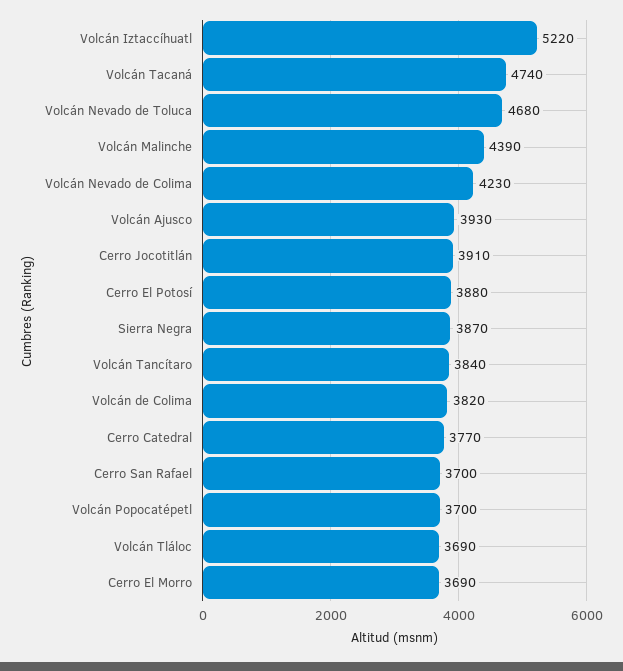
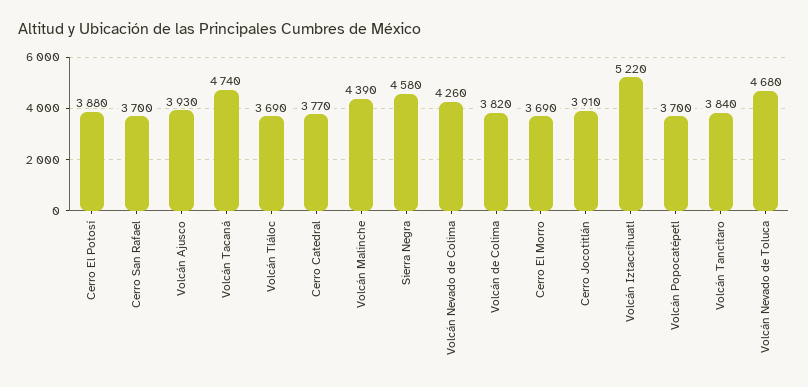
  {
    "Volcán Iztaccíhuatl": 5220,
    "Volcán Tacaná": 4740,
    "Volcán Nevado de Toluca": 4680,
    "Volcán Malinche": 4390,
-   "Volcán Nevado de Colima": 4230,
+   "Volcán Nevado de Colima": 4260,
    "Volcán Ajusco": 3930,
    "Cerro Jocotitlán": 3910,
    "Cerro El Potosí": 3880,
-   "Sierra Negra": 3870,
+   "Sierra Negra": 4580,
    "Volcán Tancítaro": 3840,
    "Volcán de Colima": 3820,
    "Cerro Catedral": 3770,
    "Cerro San Rafael": 3700,
    "Volcán Popocatépetl": 3700,
    "Volcán Tláloc": 3690,
    "Cerro El Morro": 3690
  }

